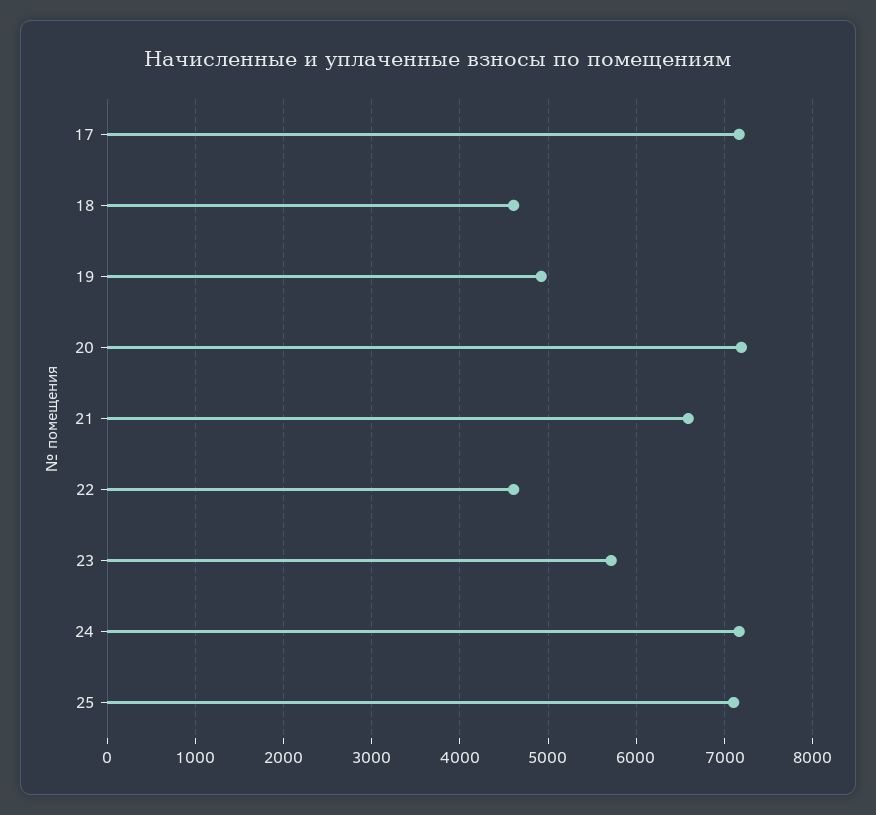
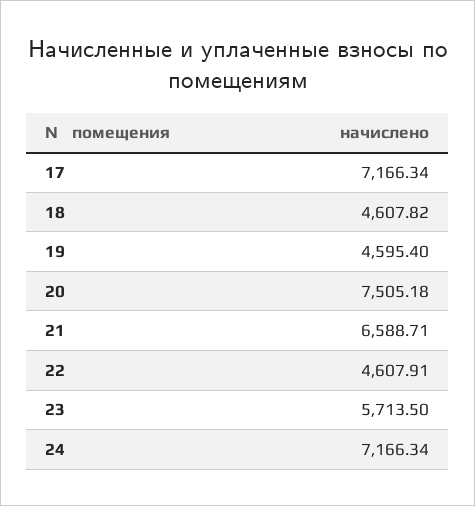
  {
    "17": 7166.34,
    "18": 4607.82,
-   "19": 4900,
+   "19": 4595.4,
-   "20": 7200,
+   "20": 7505.18,
    "21": 6588.71,
    "22": 4607.91,
    "23": 5713.5,
-   "24": 7166.34,
+   "24": 7166.34
-   "25": 7100
  }

